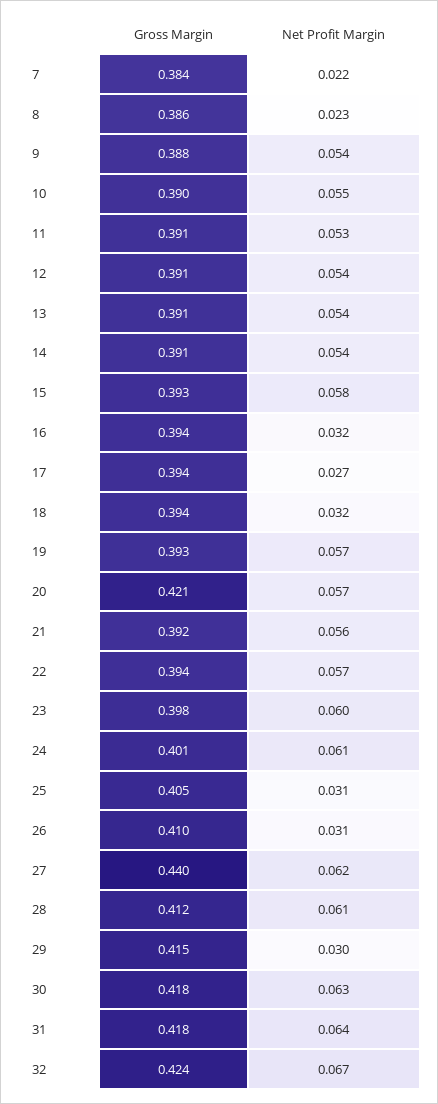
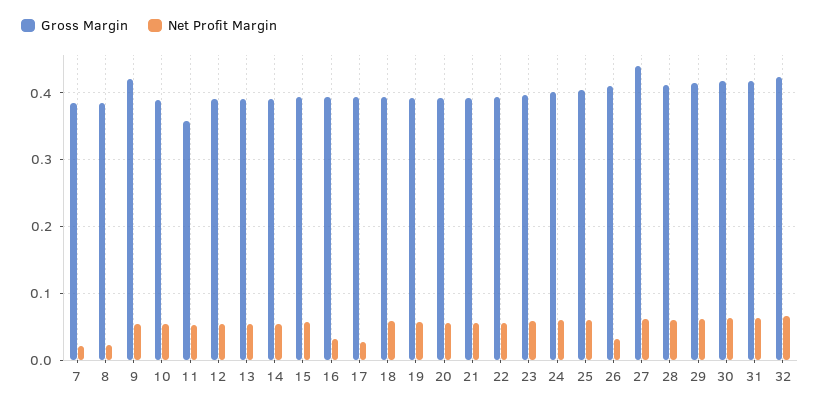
  {
    "Gross Margin": {
      "7": 0.384,
      "8": 0.386,
-     "9": 0.388,
+     "9": 0.42,
      "10": 0.39,
-     "11": 0.391,
+     "11": 0.36,
      "12": 0.391,
      "13": 0.391,
      "14": 0.391,
      "15": 0.393,
      "16": 0.394,
      "17": 0.394,
      "18": 0.394,
      "19": 0.393,
-     "20": 0.421,
+     "20": 0.39,
      "21": 0.392,
      "22": 0.394,
      "23": 0.398,
      "24": 0.401,
      "25": 0.405,
      "26": 0.41,
      "27": 0.44,
      "28": 0.412,
      "29": 0.415,
      "30": 0.418,
      "31": 0.418,
      "32": 0.424
    },
    "Net Profit Margin": {
      "7": 0.022,
      "8": 0.023,
      "9": 0.054,
      "10": 0.055,
      "11": 0.053,
      "12": 0.054,
      "13": 0.054,
      "14": 0.054,
      "15": 0.058,
      "16": 0.032,
      "17": 0.027,
-     "18": 0.032,
+     "18": 0.06,
      "19": 0.057,
      "20": 0.057,
      "21": 0.056,
      "22": 0.057,
      "23": 0.06,
      "24": 0.061,
-     "25": 0.031,
+     "25": 0.06,
      "26": 0.031,
      "27": 0.062,
      "28": 0.061,
-     "29": 0.03,
+     "29": 0.06,
      "30": 0.063,
      "31": 0.064,
      "32": 0.067
    }
  }

